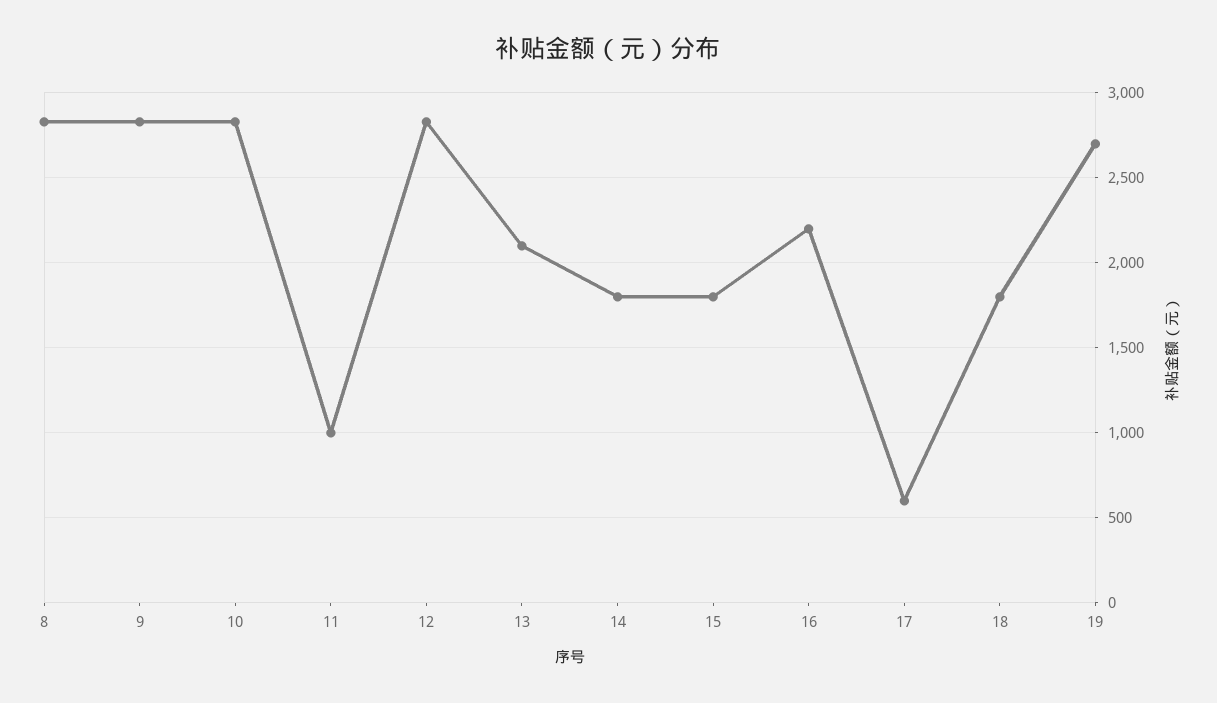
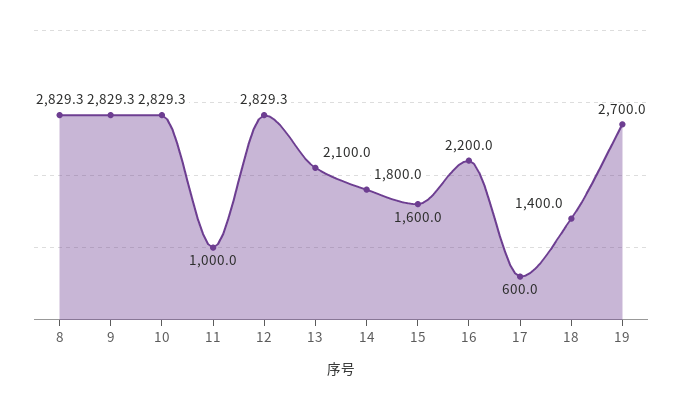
  {
    "8": 2829.3,
    "9": 2829.3,
    "10": 2829.3,
    "11": 1000,
    "12": 2829.3,
    "13": 2100,
    "14": 1800,
-   "15": 1800,
+   "15": 1600,
    "16": 2200,
    "17": 600,
-   "18": 1800,
+   "18": 1400,
    "19": 2700
  }

